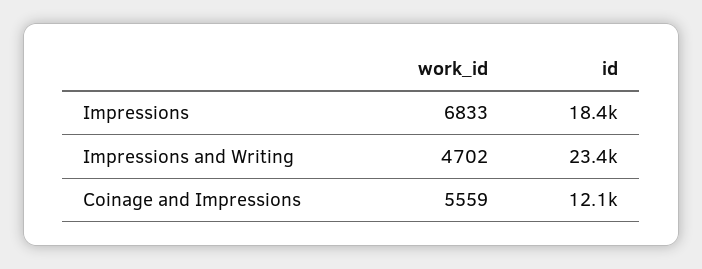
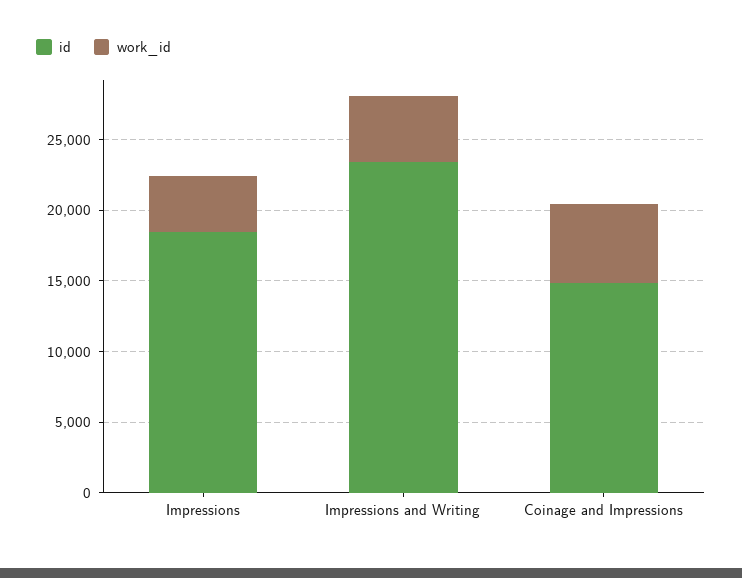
  {
    "work_id": {
-     "Impressions": 6833,
+     "Impressions": 4000,
      "Impressions and Writing": 4702,
      "Coinage and Impressions": 5559
    },
    "id": {
      "Impressions": 18400,
      "Impressions and Writing": 23400,
-     "Coinage and Impressions": 12100
+     "Coinage and Impressions": 15000
    }
  }

